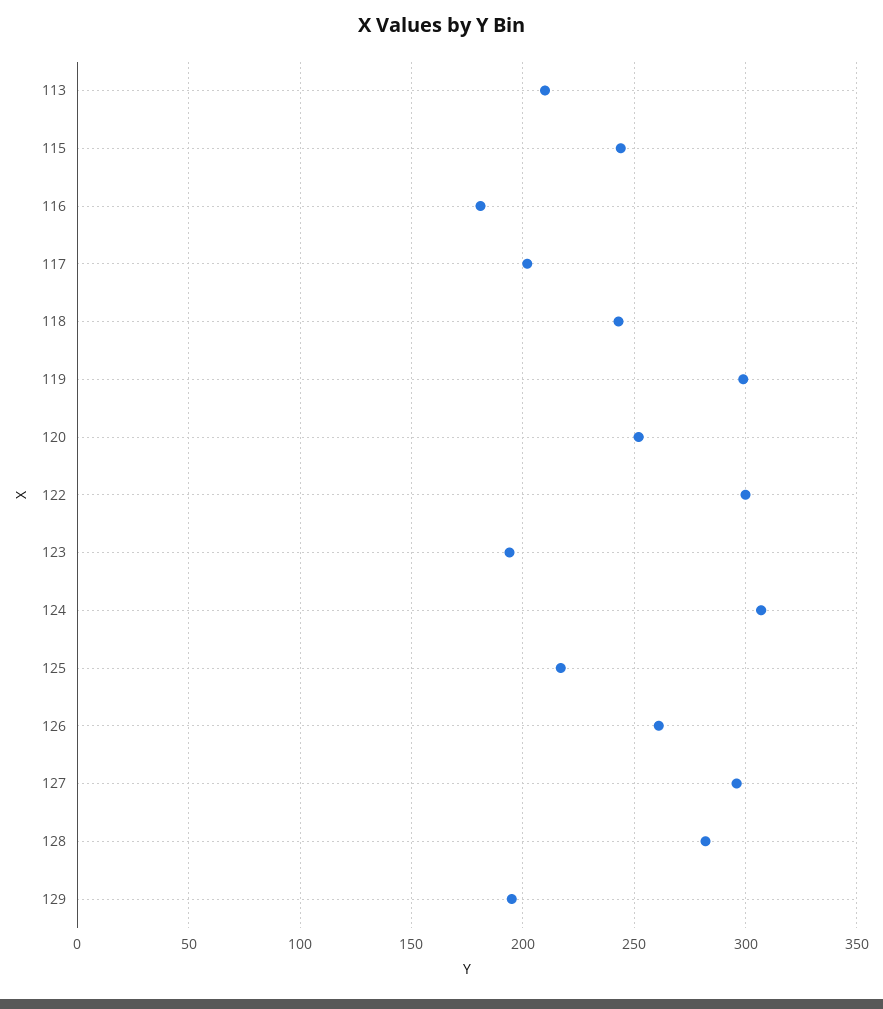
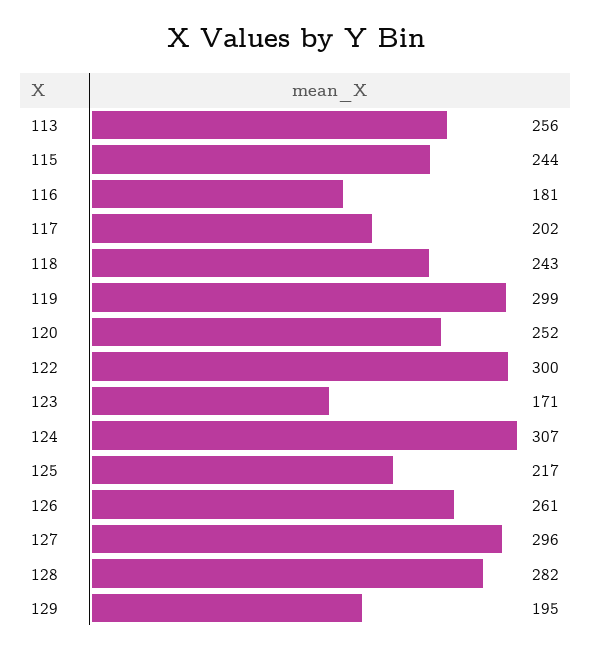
  {
-   "113": 210,
+   "113": 256,
    "115": 244,
    "116": 181,
    "117": 202,
    "118": 243,
    "119": 299,
    "120": 252,
    "122": 300,
-   "123": 195,
+   "123": 171,
    "124": 307,
    "125": 217,
    "126": 261,
    "127": 296,
    "128": 282,
    "129": 195
  }

